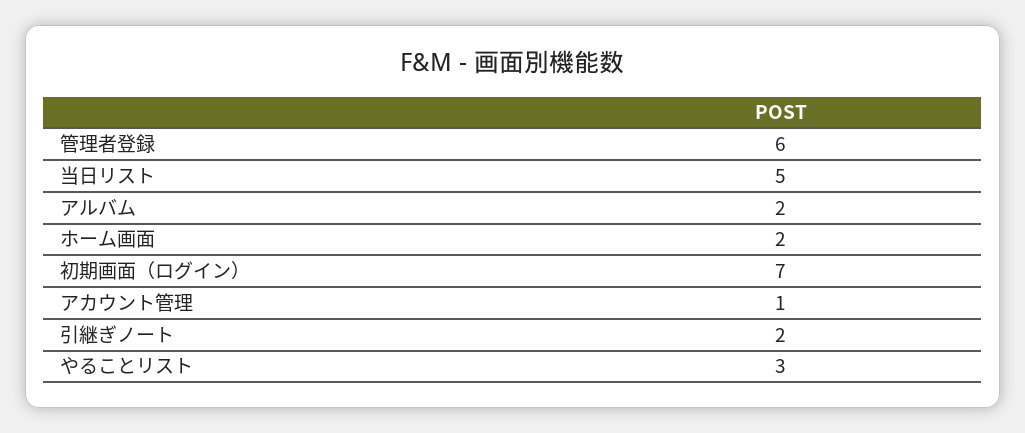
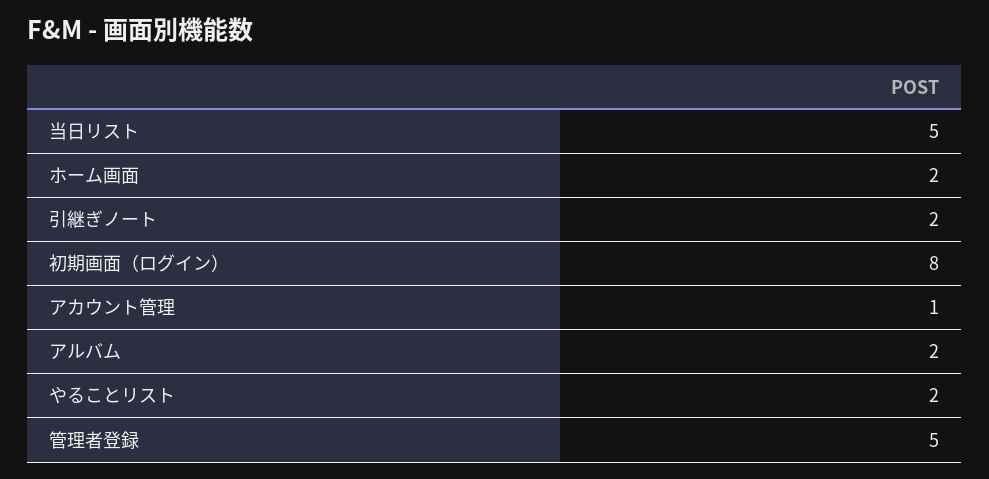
  {
-   "管理者登録": 6,
+   "管理者登録": 5,
    "当日リスト": 5,
    "アルバム": 2,
    "ホーム画面": 2,
-   "初期画面（ログイン）": 7,
+   "初期画面（ログイン）": 8,
    "アカウント管理": 1,
    "引継ぎノート": 2,
-   "やることリスト": 3
+   "やることリスト": 2
  }

